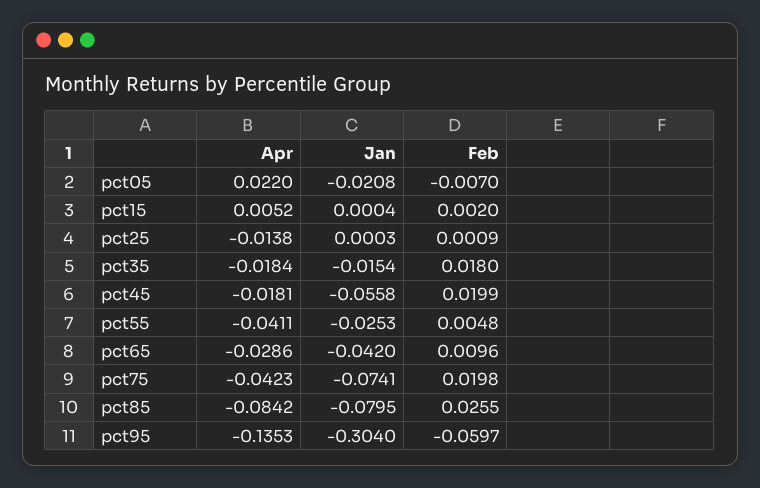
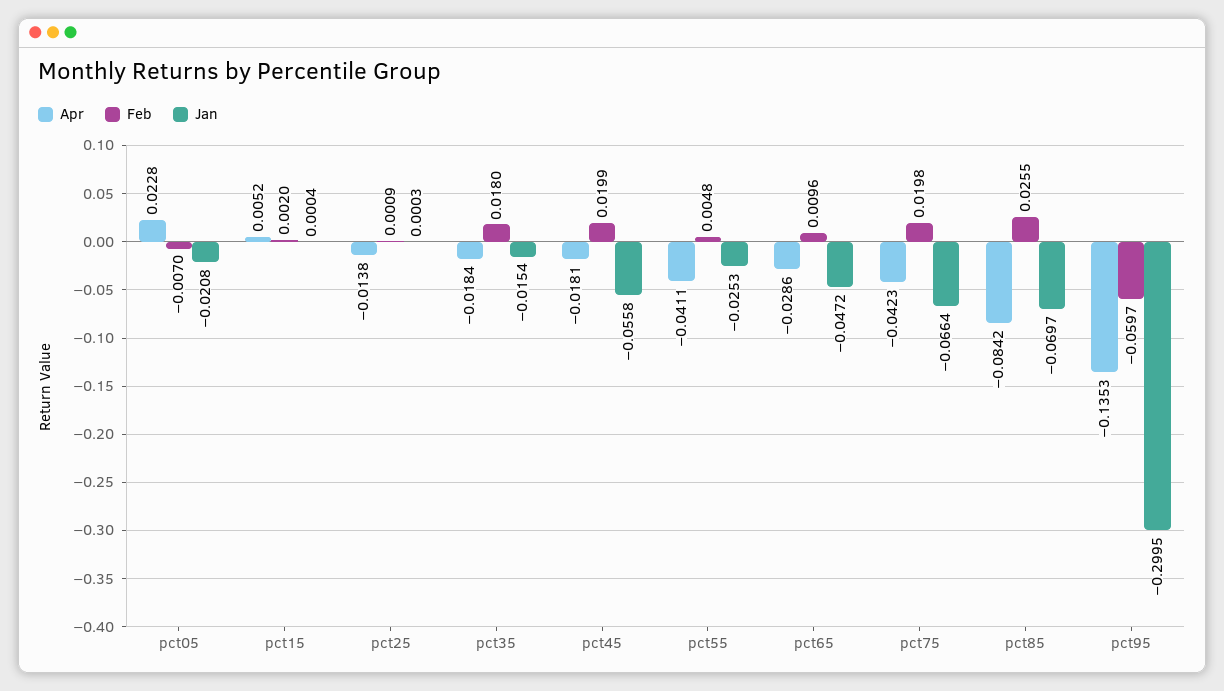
  {
    "Apr": {
-     "pct05": 0.022,
+     "pct05": 0.0228,
      "pct15": 0.0052,
      "pct25": -0.0138,
      "pct35": -0.0184,
      "pct45": -0.0181,
      "pct55": -0.0411,
      "pct65": -0.0286,
      "pct75": -0.0423,
      "pct85": -0.0842,
      "pct95": -0.1353
    },
    "Jan": {
      "pct05": -0.0208,
      "pct15": 0.0004,
      "pct25": 0.0003,
      "pct35": -0.0154,
      "pct45": -0.0558,
      "pct55": -0.0253,
-     "pct65": -0.042,
+     "pct65": -0.0472,
-     "pct75": -0.0741,
+     "pct75": -0.0664,
-     "pct85": -0.0795,
+     "pct85": -0.0697,
-     "pct95": -0.304
+     "pct95": -0.2995
    },
    "Feb": {
      "pct05": -0.007,
      "pct15": 0.002,
      "pct25": 0.0009,
      "pct35": 0.018,
      "pct45": 0.0199,
      "pct55": 0.0048,
      "pct65": 0.0096,
      "pct75": 0.0198,
      "pct85": 0.0255,
      "pct95": -0.0597
    }
  }

